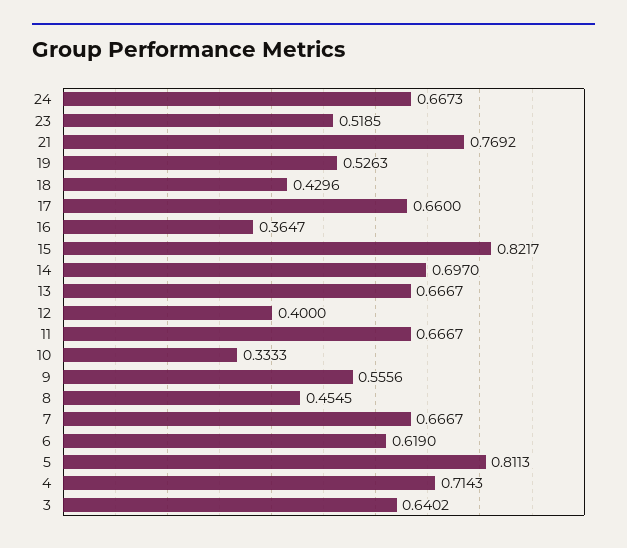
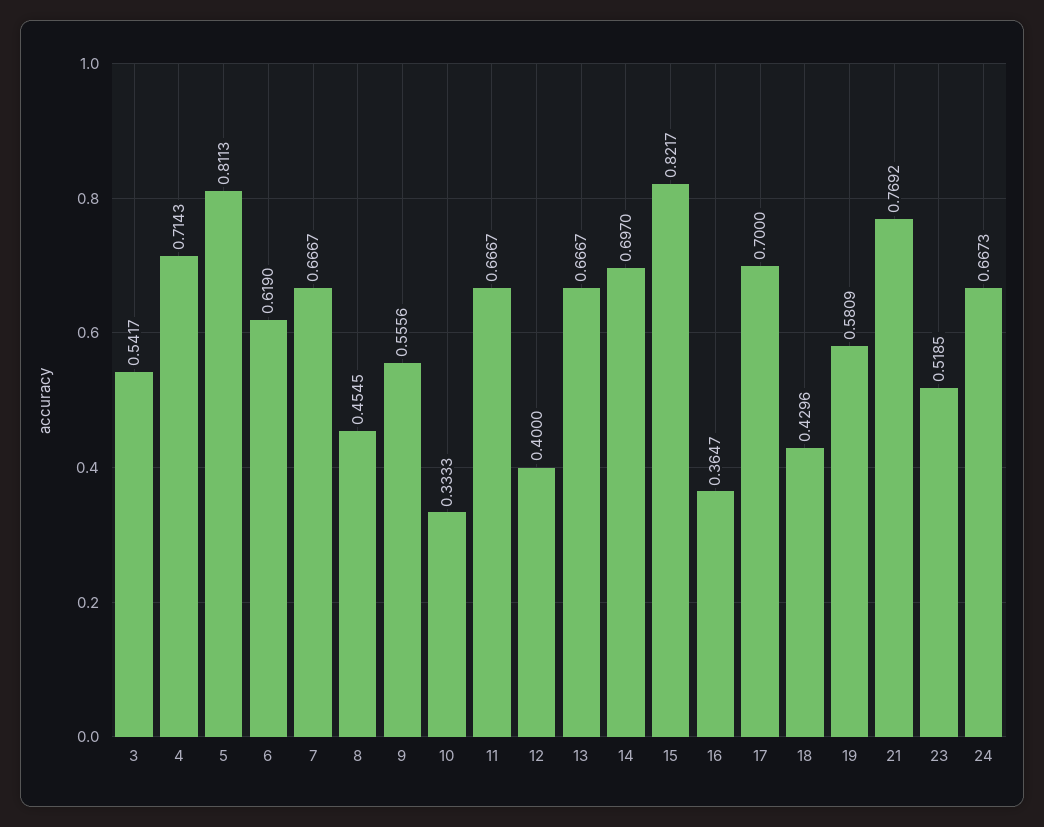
  {
    "24": 0.6673,
    "23": 0.5185,
    "21": 0.7692,
-   "19": 0.5263,
+   "19": 0.5809,
    "18": 0.4296,
-   "17": 0.66,
+   "17": 0.7,
    "16": 0.3647,
    "15": 0.8217,
    "14": 0.697,
    "13": 0.6667,
    "12": 0.4,
    "11": 0.6667,
    "10": 0.3333,
    "9": 0.5556,
    "8": 0.4545,
    "7": 0.6667,
    "6": 0.619,
    "5": 0.8113,
    "4": 0.7143,
-   "3": 0.6402
+   "3": 0.5417
  }

